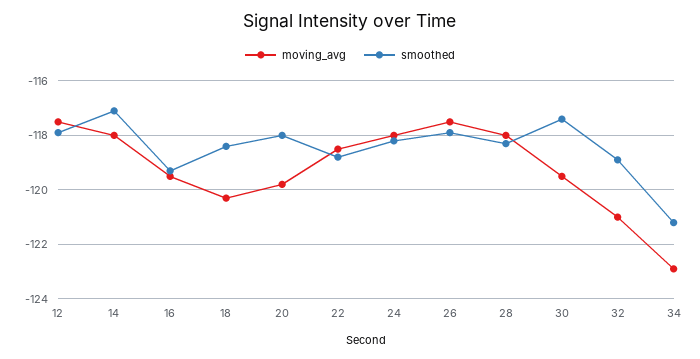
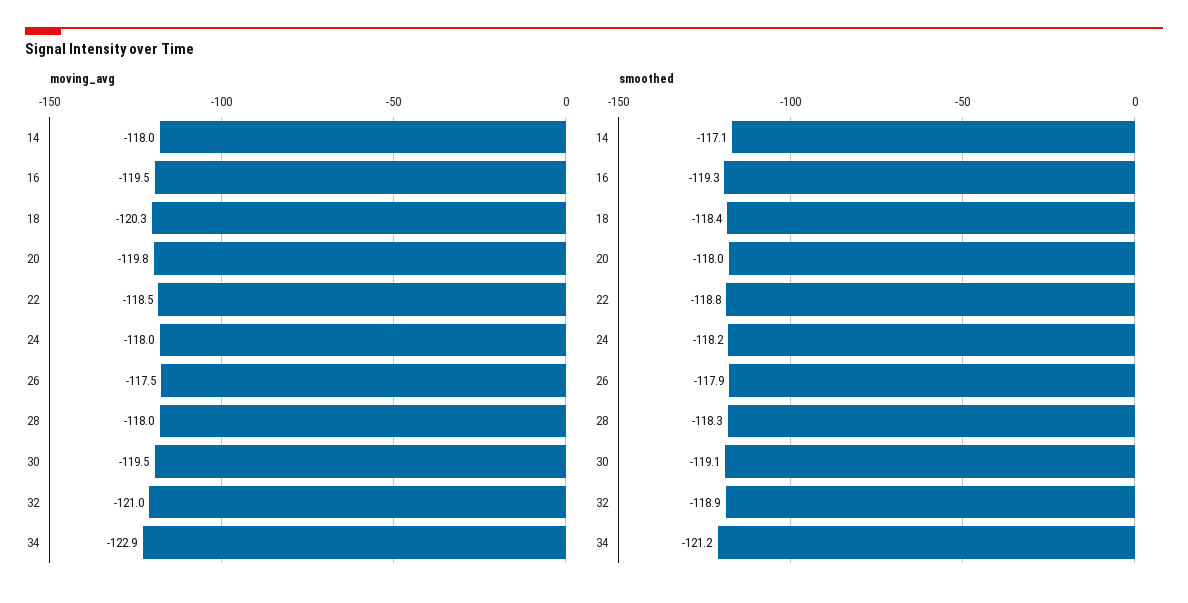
  {
    "moving_avg": {
-     "12": -117.5,
      "14": -118,
      "16": -119.5,
      "18": -120.3,
      "20": -119.8,
      "22": -118.5,
      "24": -118,
      "26": -117.5,
      "28": -118,
      "30": -119.5,
      "32": -121,
      "34": -122.9
    },
    "smoothed": {
-     "12": -118,
      "14": -117.1,
      "16": -119.3,
      "18": -118.4,
      "20": -118,
      "22": -118.8,
      "24": -118.2,
      "26": -117.9,
      "28": -118.3,
-     "30": -117.5,
+     "30": -119.1,
      "32": -118.9,
      "34": -121.2
    }
  }

